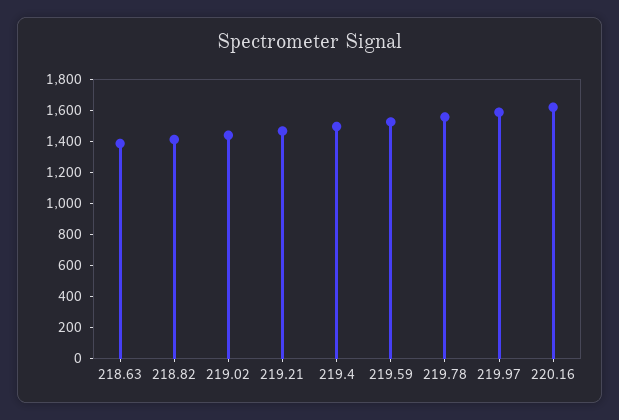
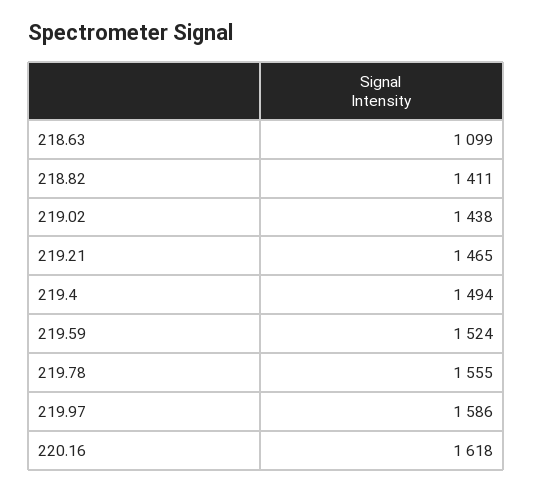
  {
-   "218.63": 1400,
+   "218.63": 1099,
    "218.82": 1411,
    "219.02": 1438,
    "219.21": 1465,
    "219.4": 1494,
    "219.59": 1524,
    "219.78": 1555,
    "219.97": 1586,
    "220.16": 1618
  }

